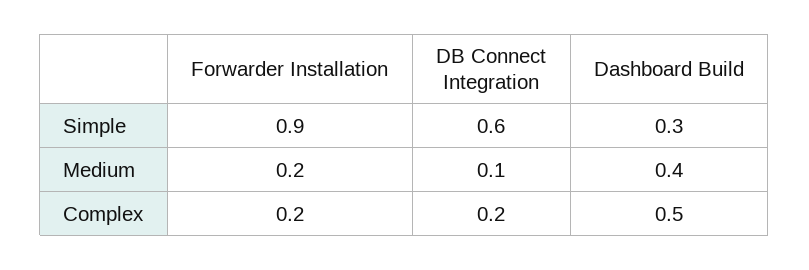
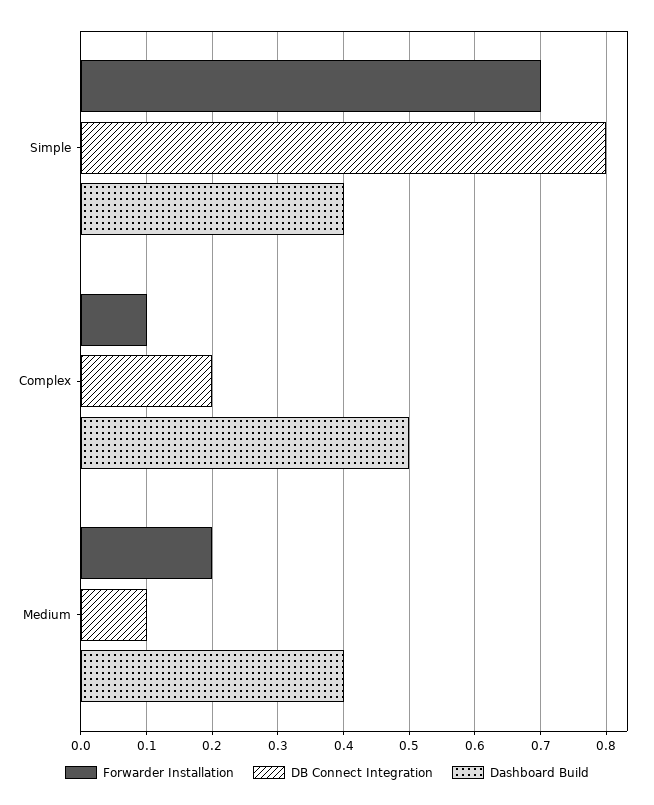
  {
    "Forwarder Installation": {
-     "Simple": 0.9,
+     "Simple": 0.7,
      "Medium": 0.2,
-     "Complex": 0.2
+     "Complex": 0.1
    },
    "DB Connect Integration": {
-     "Simple": 0.6,
+     "Simple": 0.8,
      "Medium": 0.1,
      "Complex": 0.2
    },
    "Dashboard Build": {
-     "Simple": 0.3,
+     "Simple": 0.4,
      "Medium": 0.4,
      "Complex": 0.5
    }
  }

